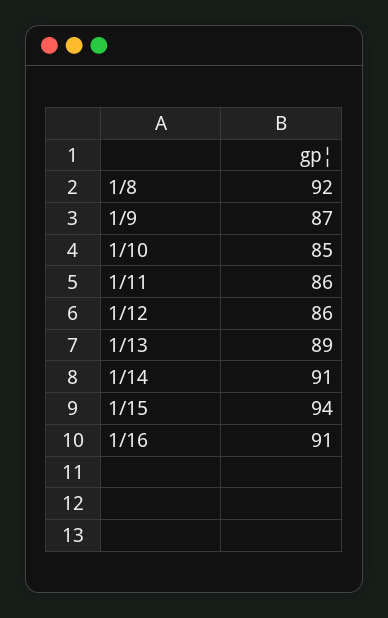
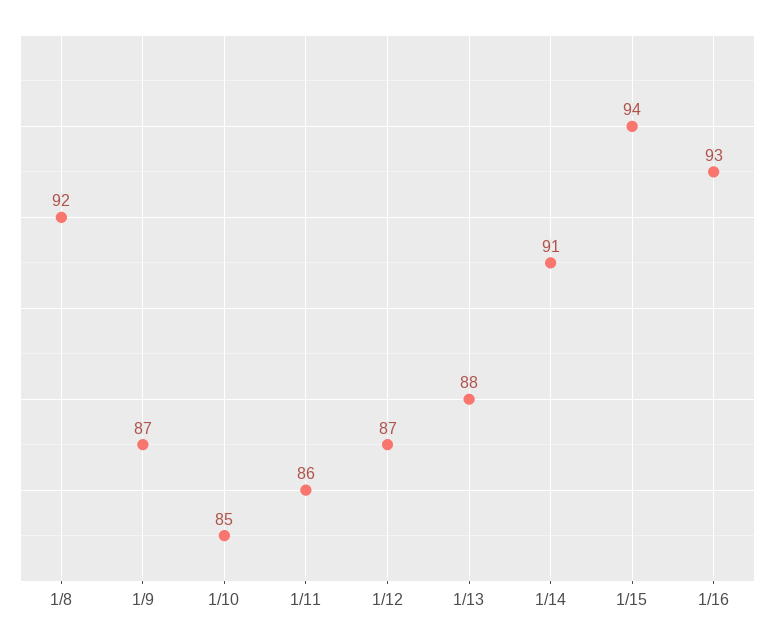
  {
    "1/8": 92,
    "1/9": 87,
    "1/10": 85,
    "1/11": 86,
-   "1/12": 86,
+   "1/12": 87,
-   "1/13": 89,
+   "1/13": 88,
    "1/14": 91,
    "1/15": 94,
-   "1/16": 91
+   "1/16": 93
  }

